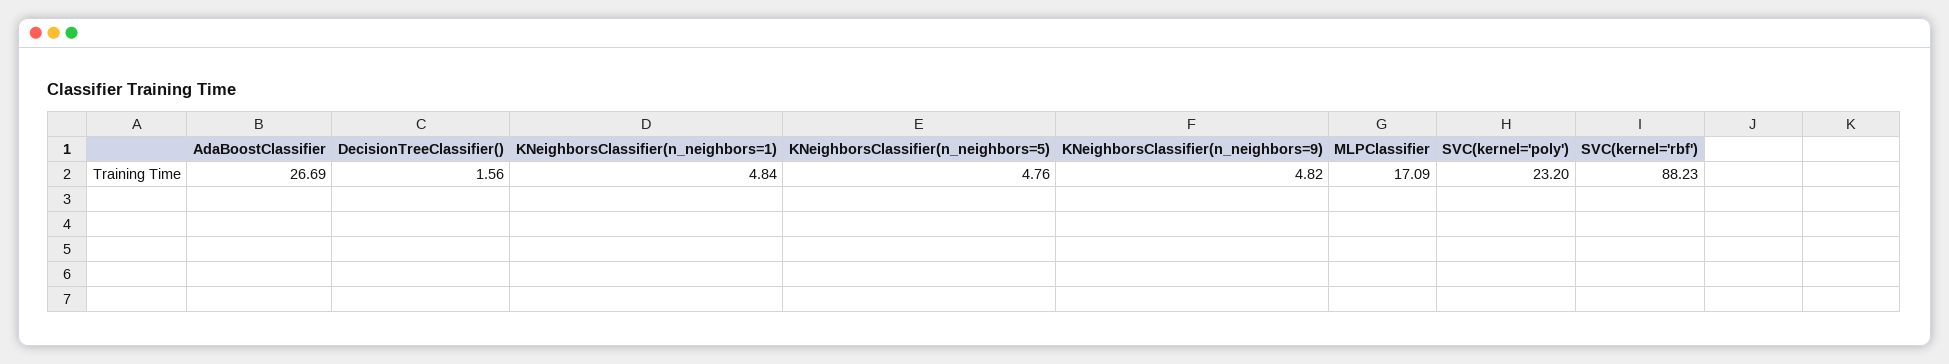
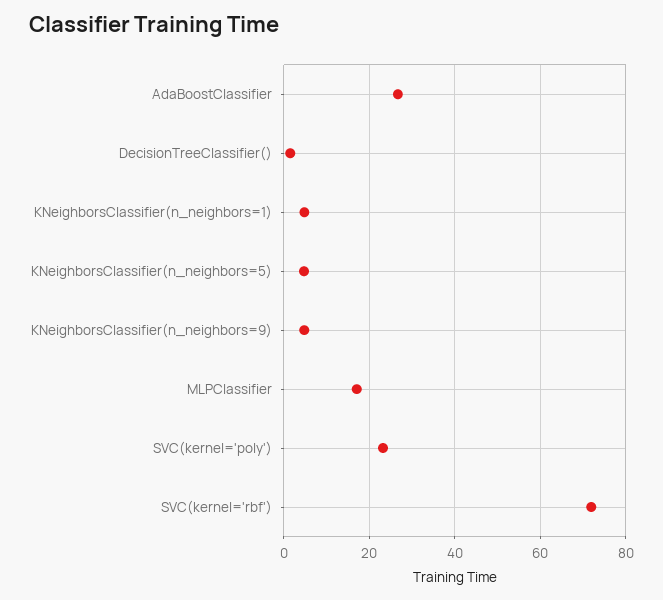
  {
    "AdaBoostClassifier": 26.69,
    "DecisionTreeClassifier()": 1.56,
    "KNeighborsClassifier(n_neighbors=1)": 4.84,
    "KNeighborsClassifier(n_neighbors=5)": 4.76,
    "KNeighborsClassifier(n_neighbors=9)": 4.82,
    "MLPClassifier": 17.09,
    "SVC(kernel='poly')": 23.2,
-   "SVC(kernel='rbf')": 88.23
+   "SVC(kernel='rbf')": 72
  }

